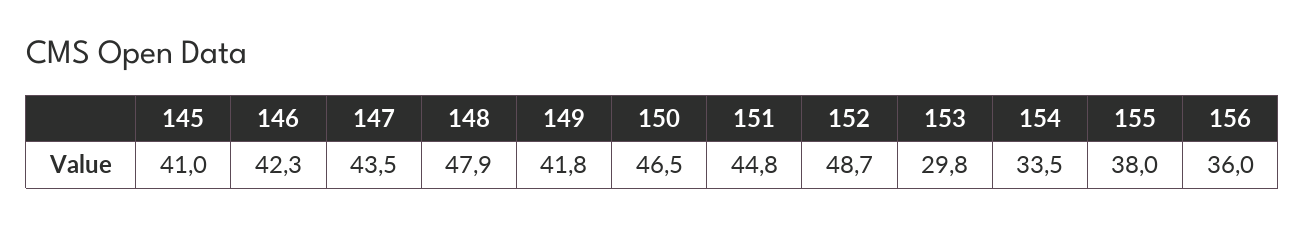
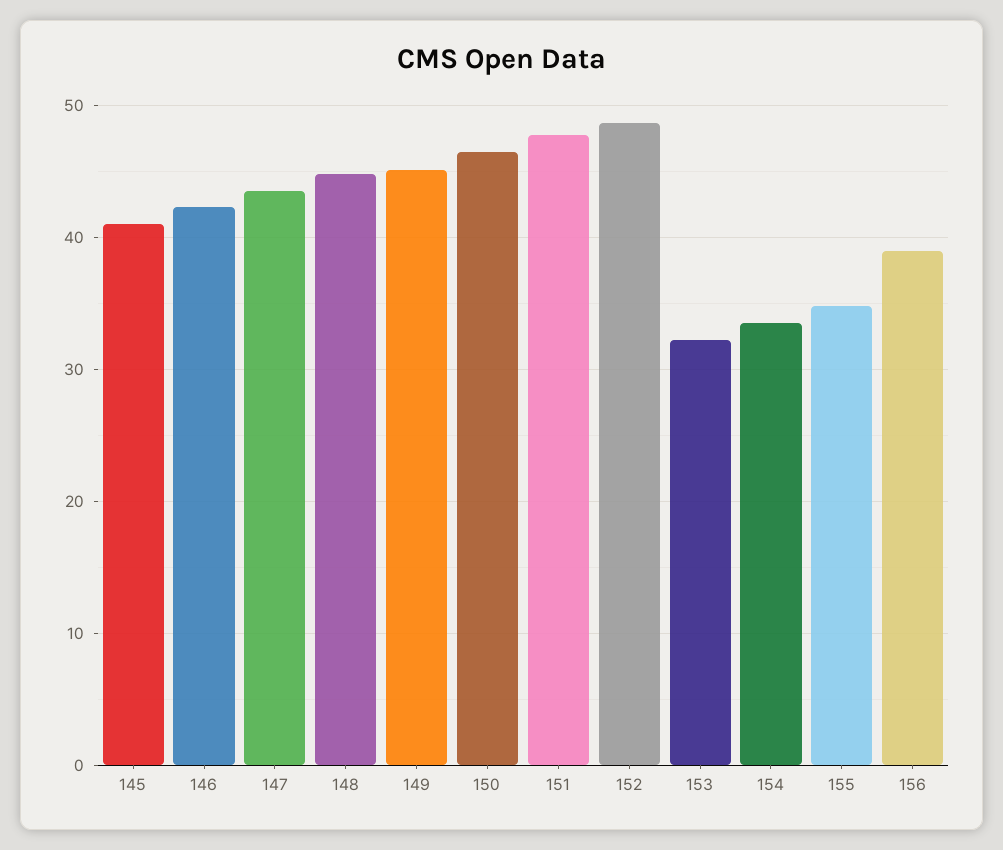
  {
    "145": 41,
    "146": 42.3,
    "147": 43.5,
-   "148": 47.9,
+   "148": 45,
-   "149": 41.8,
+   "149": 45,
    "150": 46.5,
-   "151": 44.8,
+   "151": 48,
    "152": 48.7,
-   "153": 29.8,
+   "153": 32,
    "154": 33.5,
-   "155": 38,
+   "155": 35,
-   "156": 36
+   "156": 39
  }

